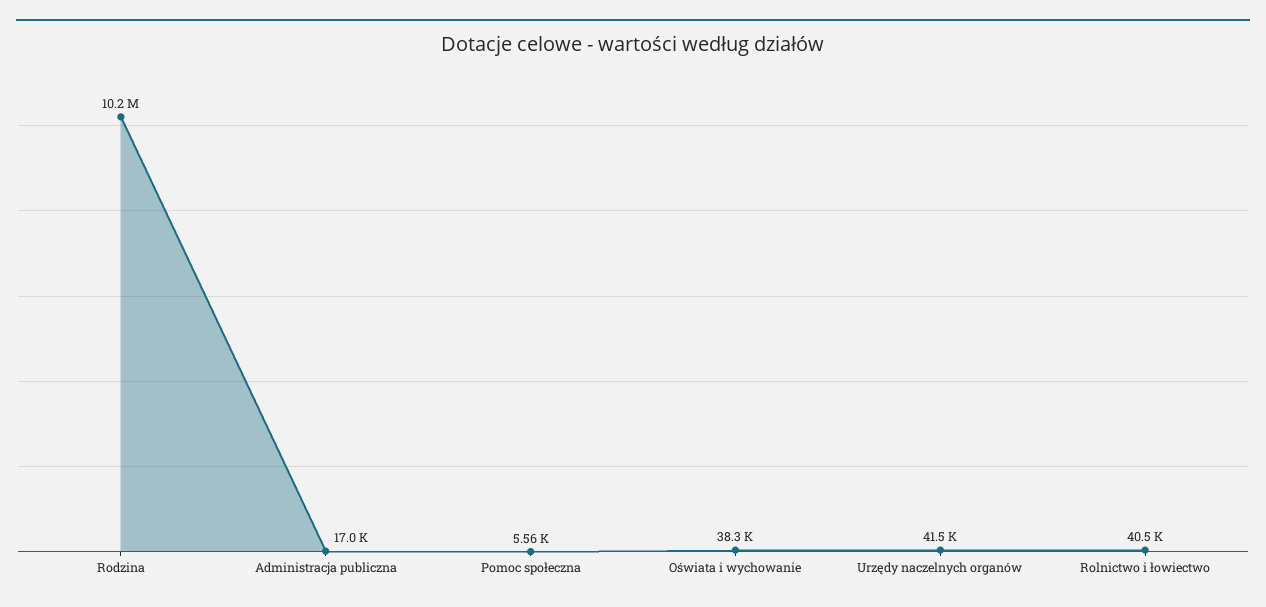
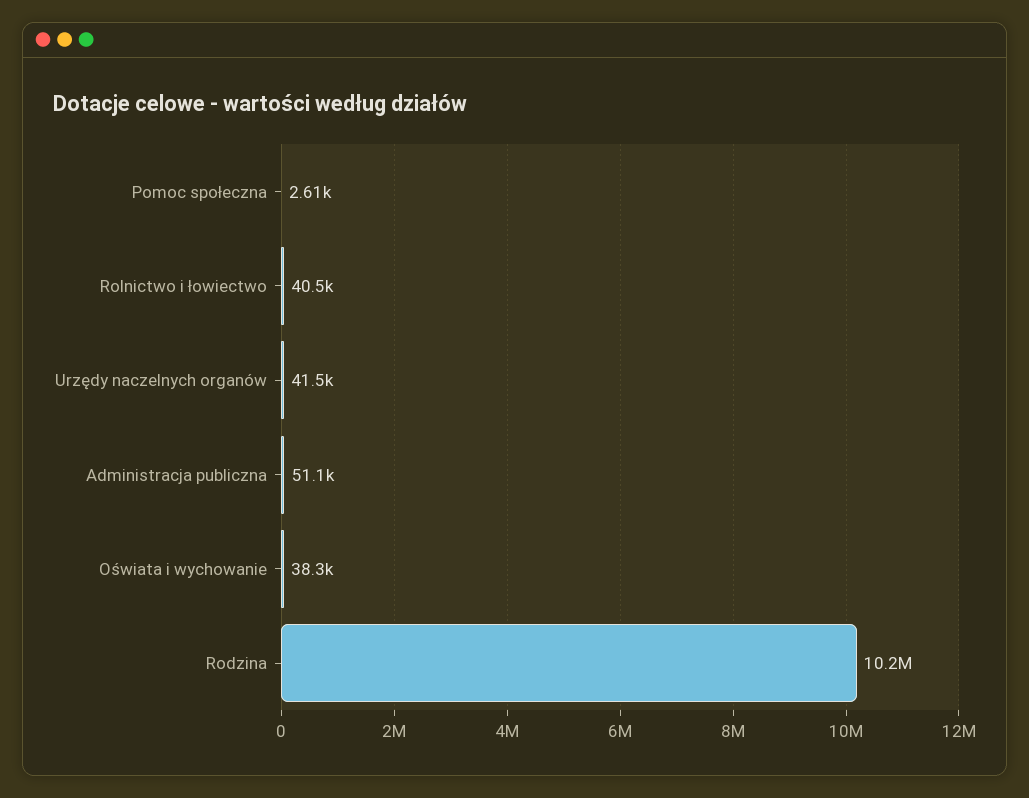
  {
    "Rodzina": 10200000,
-   "Administracja publiczna": 17000,
+   "Administracja publiczna": 51100,
-   "Pomoc społeczna": 5560,
+   "Pomoc społeczna": 2610,
    "Oświata i wychowanie": 38300,
    "Urzędy naczelnych organów": 41500,
    "Rolnictwo i łowiectwo": 40500
  }

